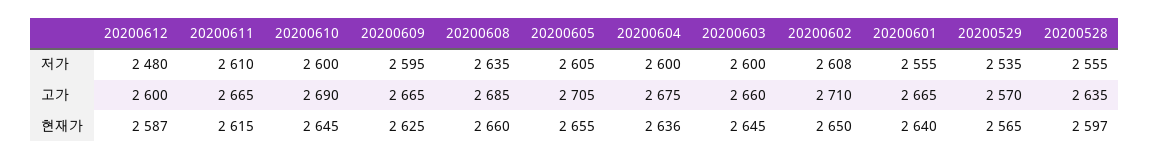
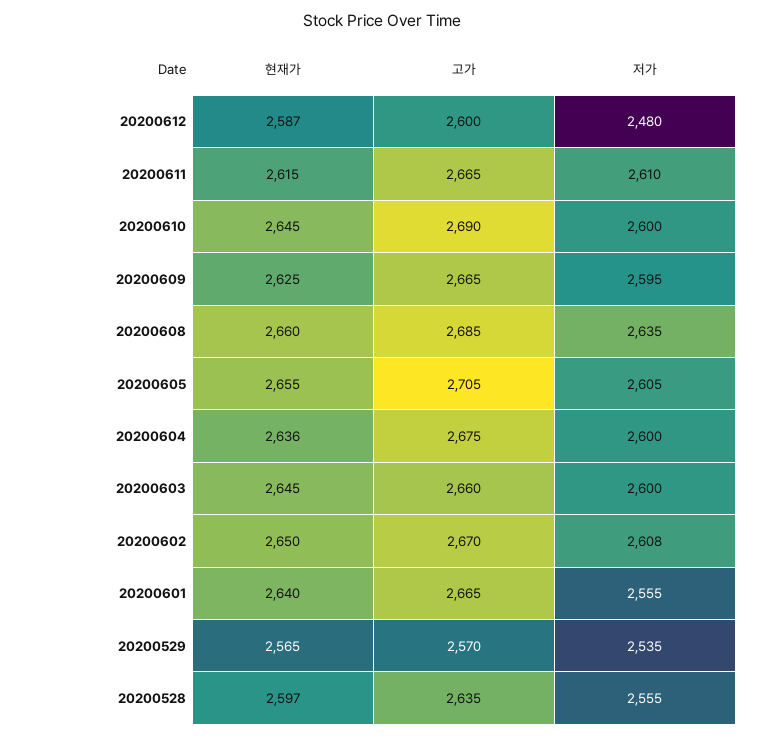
  {
    "20200612": {
      "저가": 2480,
      "고가": 2600,
      "현재가": 2587
    },
    "20200611": {
      "저가": 2610,
      "고가": 2665,
      "현재가": 2615
    },
    "20200610": {
      "저가": 2600,
      "고가": 2690,
      "현재가": 2645
    },
    "20200609": {
      "저가": 2595,
      "고가": 2665,
      "현재가": 2625
    },
    "20200608": {
      "저가": 2635,
      "고가": 2685,
      "현재가": 2660
    },
    "20200605": {
      "저가": 2605,
      "고가": 2705,
      "현재가": 2655
    },
    "20200604": {
      "저가": 2600,
      "고가": 2675,
      "현재가": 2636
    },
    "20200603": {
      "저가": 2600,
      "고가": 2660,
      "현재가": 2645
    },
    "20200602": {
      "저가": 2608,
-     "고가": 2710,
+     "고가": 2670,
      "현재가": 2650
    },
    "20200601": {
      "저가": 2555,
      "고가": 2665,
      "현재가": 2640
    },
    "20200529": {
      "저가": 2535,
      "고가": 2570,
      "현재가": 2565
    },
    "20200528": {
      "저가": 2555,
      "고가": 2635,
      "현재가": 2597
    }
  }

